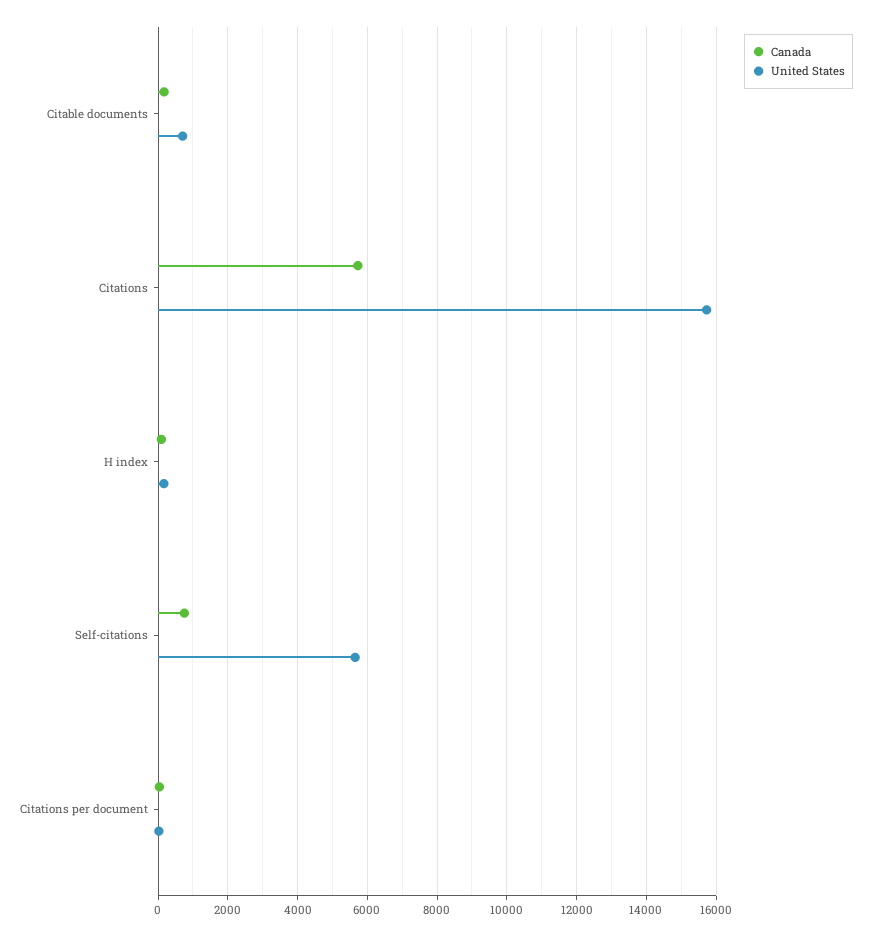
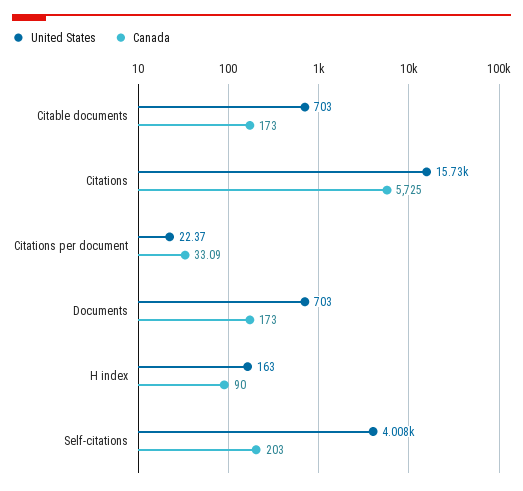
  {
    "Canada": {
      "Citable documents": 173,
      "Citations": 5725,
      "H index": 90,
-     "Self-citations": 800,
+     "Self-citations": 203,
-     "Citations per document": 33.09
+     "Citations per document": 33.09,
+     "Documents": 173
    },
    "United States": {
      "Citable documents": 703,
      "Citations": 15730,
      "H index": 163,
-     "Self-citations": 5600,
+     "Self-citations": 4008,
-     "Citations per document": 22.37
+     "Citations per document": 22.37,
+     "Documents": 703
    }
  }

